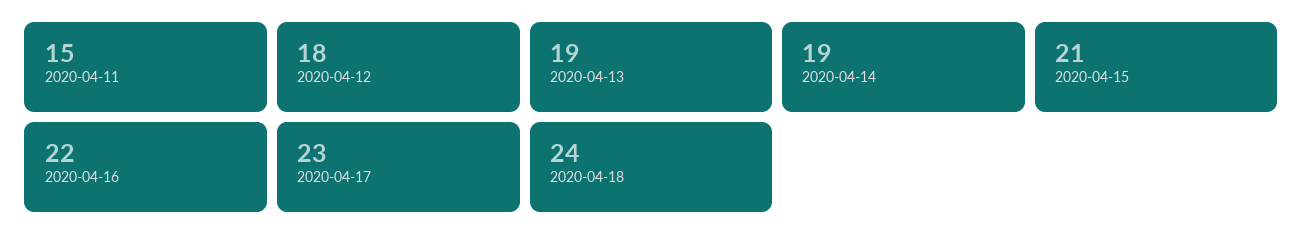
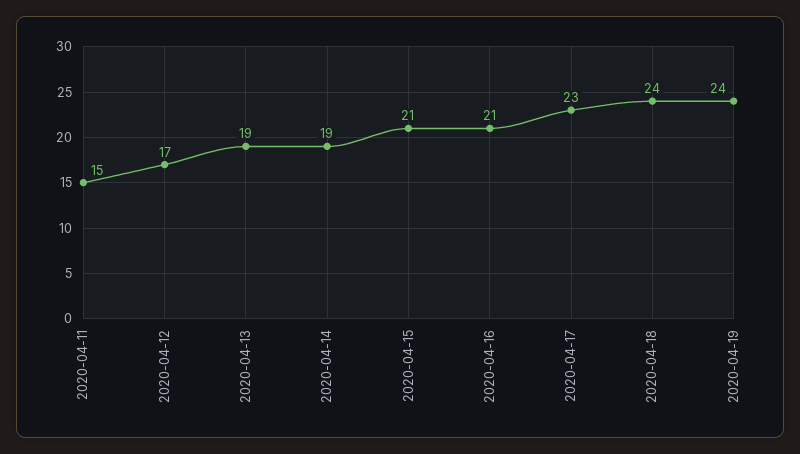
  {
    "2020-04-11": 15,
-   "2020-04-12": 18,
+   "2020-04-12": 17,
    "2020-04-13": 19,
    "2020-04-14": 19,
    "2020-04-15": 21,
-   "2020-04-16": 22,
+   "2020-04-16": 21,
    "2020-04-17": 23,
-   "2020-04-18": 24
+   "2020-04-18": 24,
+   "2020-04-19": 24
  }

